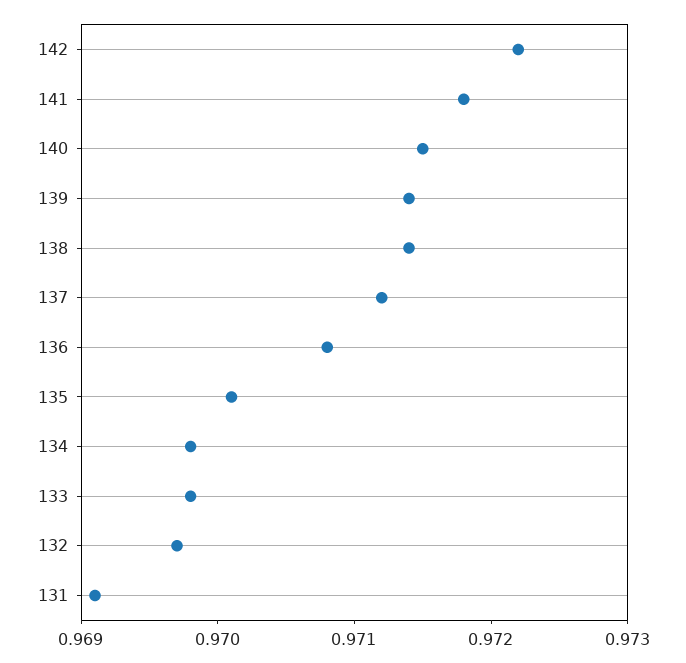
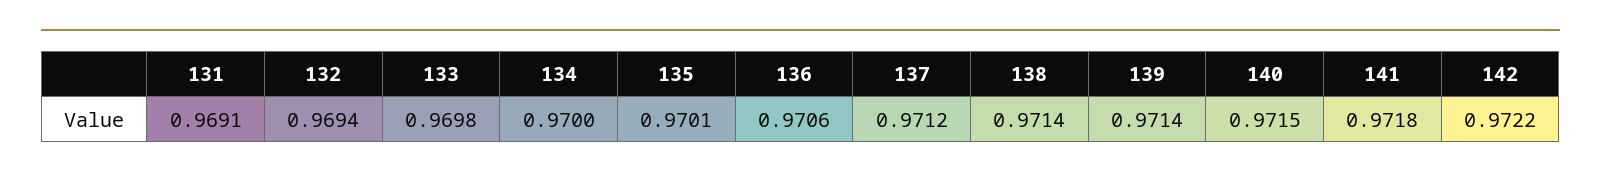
  {
    "142": 0.9722,
    "141": 0.9718,
    "140": 0.9715,
    "139": 0.9714,
    "138": 0.9714,
    "137": 0.9712,
-   "136": 0.9708,
+   "136": 0.9706,
    "135": 0.9701,
-   "134": 0.9698,
+   "134": 0.97,
    "133": 0.9698,
-   "132": 0.9697,
+   "132": 0.9694,
    "131": 0.9691
  }

